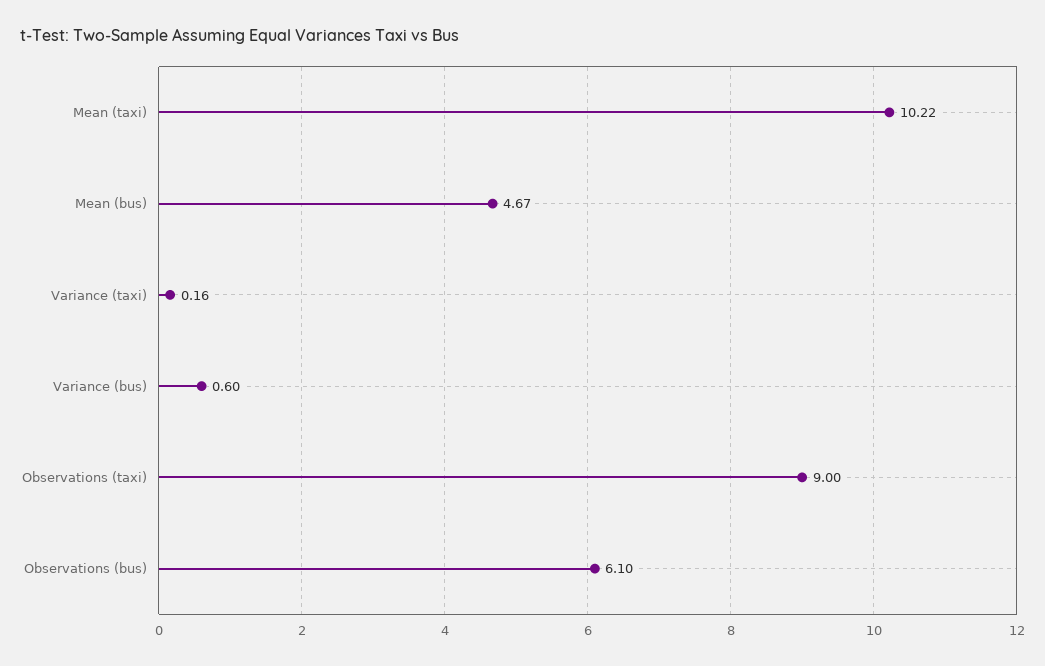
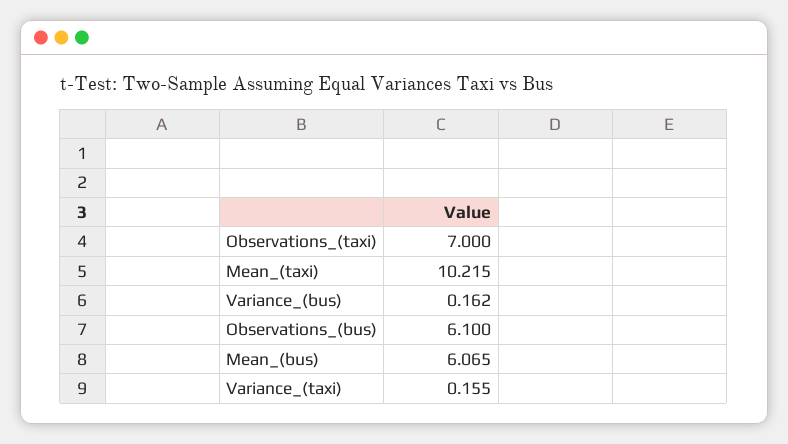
  {
    "Mean (taxi)": 10.215,
-   "Mean (bus)": 4.67,
+   "Mean (bus)": 6.065,
    "Variance (taxi)": 0.155,
-   "Variance (bus)": 0.6,
+   "Variance (bus)": 0.162,
-   "Observations (taxi)": 9,
+   "Observations (taxi)": 7,
    "Observations (bus)": 6.1
  }

